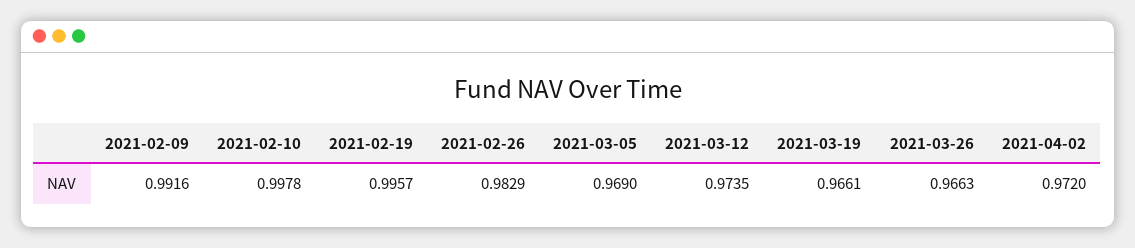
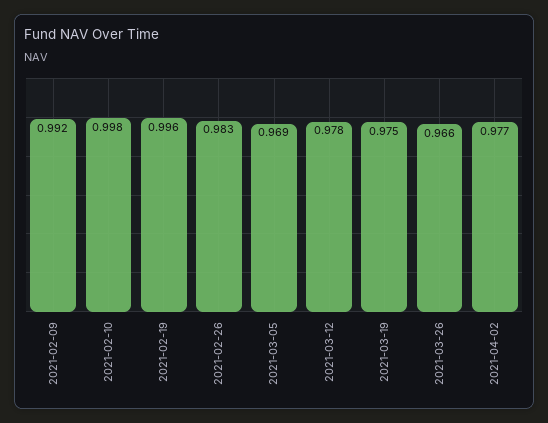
  {
    "2021-02-09": 0.9916,
    "2021-02-10": 0.9978,
    "2021-02-19": 0.9957,
    "2021-02-26": 0.9829,
    "2021-03-05": 0.969,
-   "2021-03-12": 0.9735,
+   "2021-03-12": 0.978,
-   "2021-03-19": 0.9661,
+   "2021-03-19": 0.975,
    "2021-03-26": 0.9663,
-   "2021-04-02": 0.972
+   "2021-04-02": 0.977
  }

